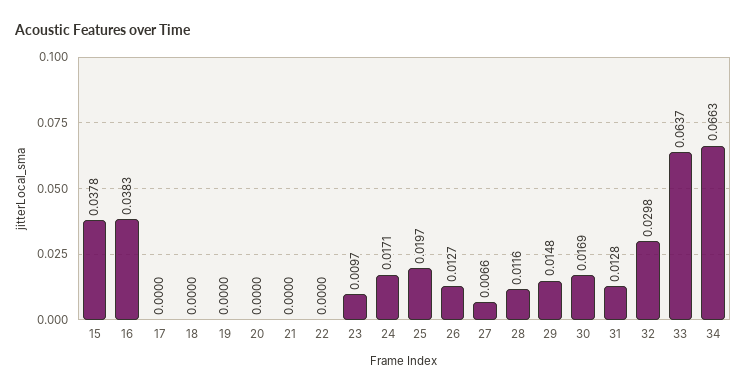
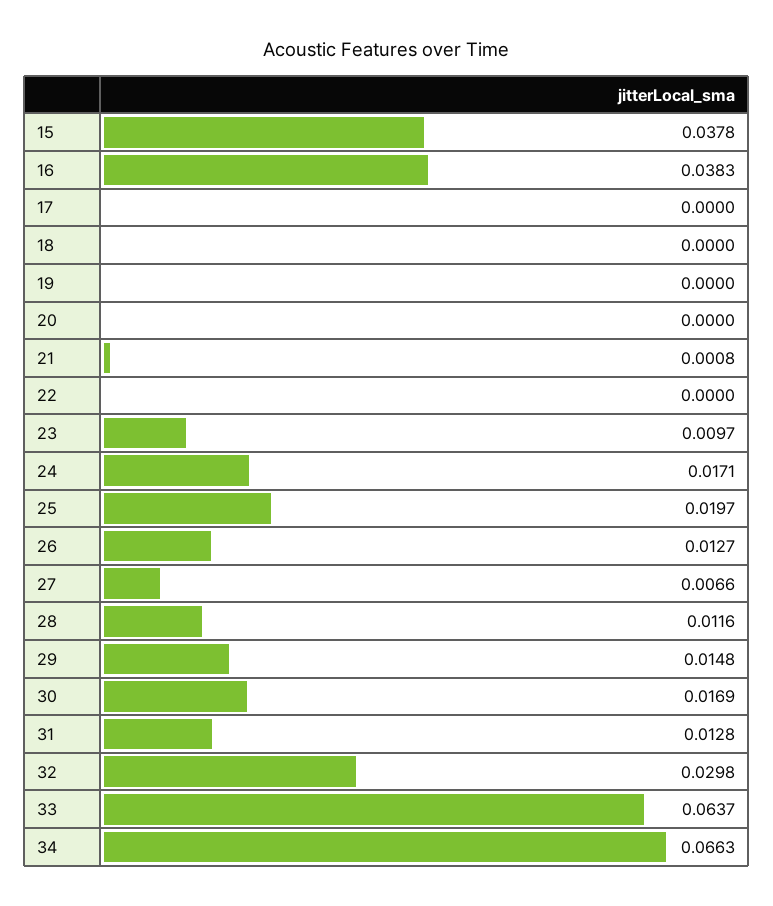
  {
    "15": 0.0378,
    "16": 0.0383,
    "17": 0,
    "18": 0,
    "19": 0,
    "20": 0,
-   "21": 0,
+   "21": 0.0008,
    "22": 0,
    "23": 0.0097,
    "24": 0.0171,
    "25": 0.0197,
    "26": 0.0127,
    "27": 0.0066,
    "28": 0.0116,
    "29": 0.0148,
    "30": 0.0169,
    "31": 0.0128,
    "32": 0.0298,
    "33": 0.0637,
    "34": 0.0663
  }

